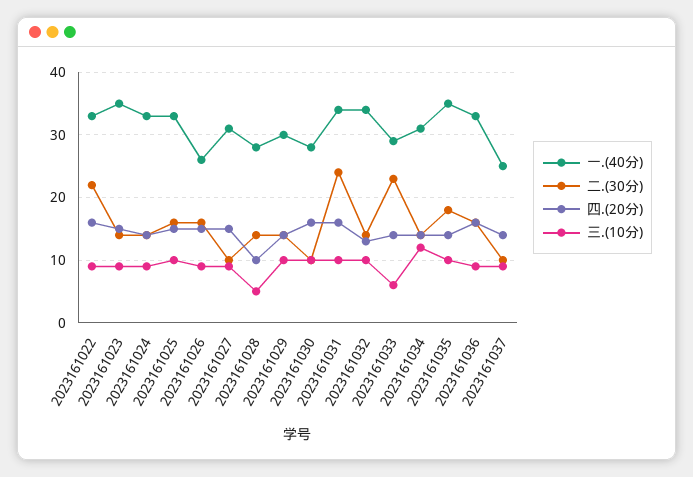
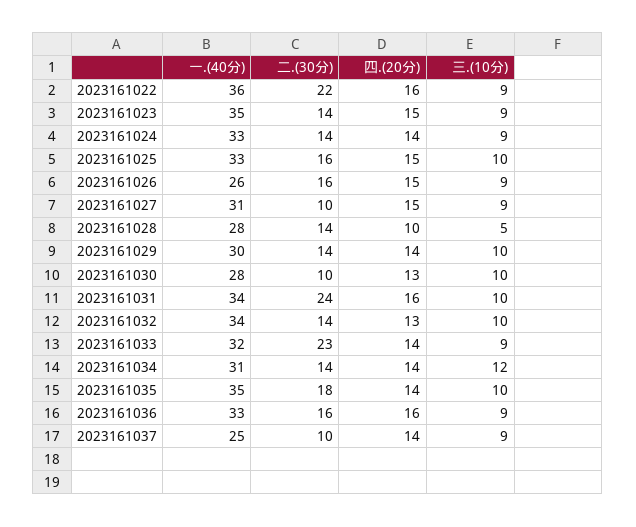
  {
    "一.(40分)": {
-     "2023161022": 33,
+     "2023161022": 36,
      "2023161023": 35,
      "2023161024": 33,
      "2023161025": 33,
      "2023161026": 26,
      "2023161027": 31,
      "2023161028": 28,
      "2023161029": 30,
      "2023161030": 28,
      "2023161031": 34,
      "2023161032": 34,
-     "2023161033": 29,
+     "2023161033": 32,
      "2023161034": 31,
      "2023161035": 35,
      "2023161036": 33,
      "2023161037": 25
    },
    "二.(30分)": {
      "2023161022": 22,
      "2023161023": 14,
      "2023161024": 14,
      "2023161025": 16,
      "2023161026": 16,
      "2023161027": 10,
      "2023161028": 14,
      "2023161029": 14,
      "2023161030": 10,
      "2023161031": 24,
      "2023161032": 14,
      "2023161033": 23,
      "2023161034": 14,
      "2023161035": 18,
      "2023161036": 16,
      "2023161037": 10
    },
    "四.(20分)": {
      "2023161022": 16,
      "2023161023": 15,
      "2023161024": 14,
      "2023161025": 15,
      "2023161026": 15,
      "2023161027": 15,
      "2023161028": 10,
      "2023161029": 14,
-     "2023161030": 16,
+     "2023161030": 13,
      "2023161031": 16,
      "2023161032": 13,
      "2023161033": 14,
      "2023161034": 14,
      "2023161035": 14,
      "2023161036": 16,
      "2023161037": 14
    },
    "三.(10分)": {
      "2023161022": 9,
      "2023161023": 9,
      "2023161024": 9,
      "2023161025": 10,
      "2023161026": 9,
      "2023161027": 9,
      "2023161028": 5,
      "2023161029": 10,
      "2023161030": 10,
      "2023161031": 10,
      "2023161032": 10,
-     "2023161033": 6,
+     "2023161033": 9,
      "2023161034": 12,
      "2023161035": 10,
      "2023161036": 9,
      "2023161037": 9
    }
  }

